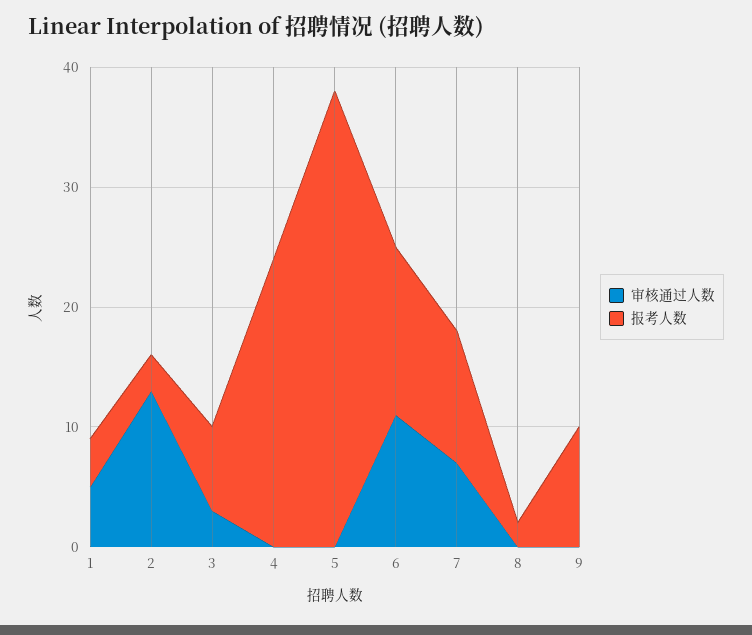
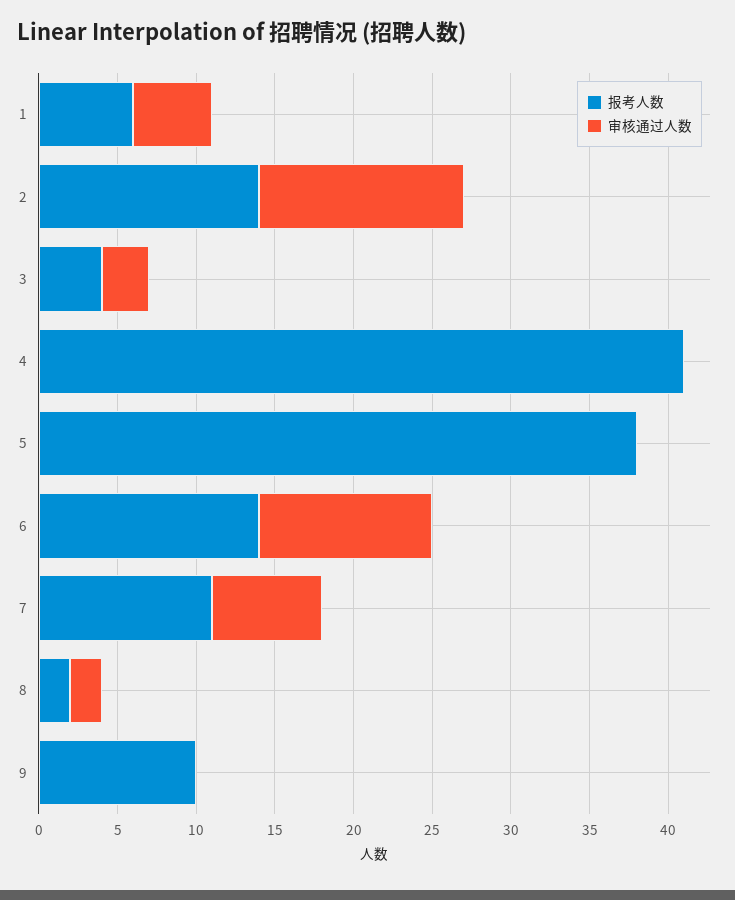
  {
    "审核通过人数": {
      "1": 5,
      "2": 13,
      "3": 3,
      "4": 0,
      "5": 0,
      "6": 11,
      "7": 7,
-     "8": 0,
+     "8": 2,
      "9": 0
    },
    "报考人数": {
-     "1": 4,
+     "1": 6,
-     "2": 3,
+     "2": 14,
-     "3": 7,
+     "3": 4,
-     "4": 24,
+     "4": 41,
      "5": 38,
      "6": 14,
      "7": 11,
      "8": 2,
      "9": 10
    }
  }

